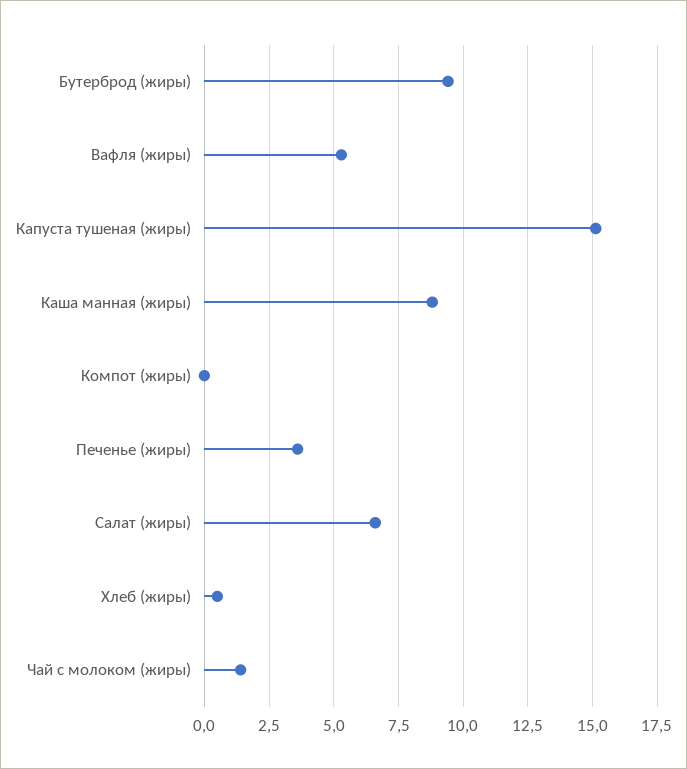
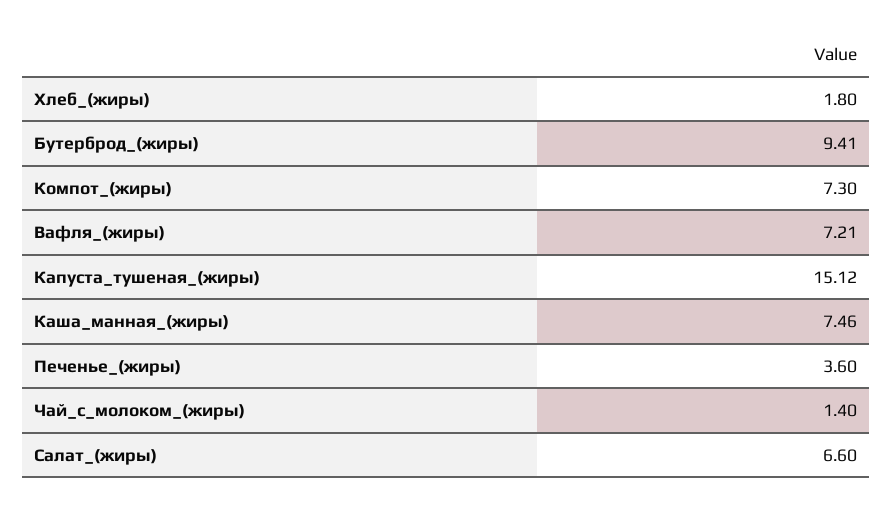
  {
    "Бутерброд (жиры)": 9.41,
-   "Вафля (жиры)": 5.25,
+   "Вафля (жиры)": 7.21,
    "Капуста тушеная (жиры)": 15.12,
-   "Каша манная (жиры)": 8.75,
+   "Каша манная (жиры)": 7.46,
-   "Компот (жиры)": 0,
+   "Компот (жиры)": 7.3,
    "Печенье (жиры)": 3.6,
    "Салат (жиры)": 6.6,
-   "Хлеб (жиры)": 0.5,
+   "Хлеб (жиры)": 1.8,
    "Чай с молоком (жиры)": 1.4
  }

